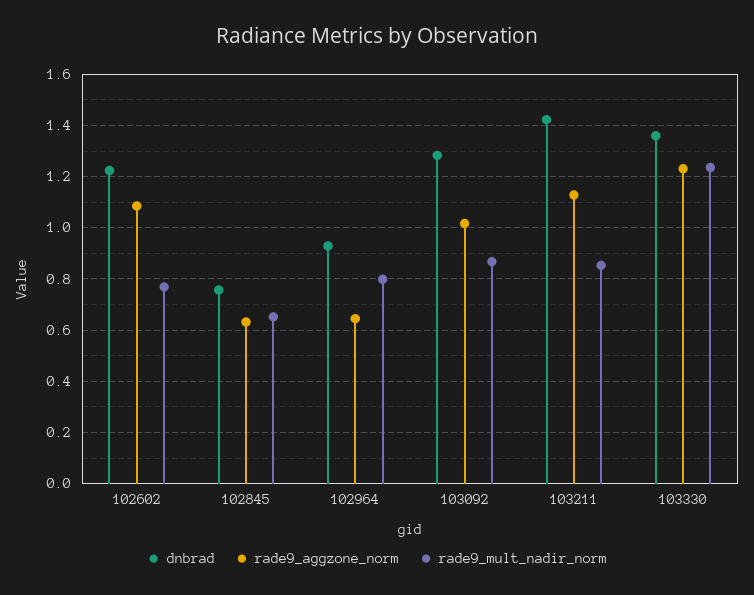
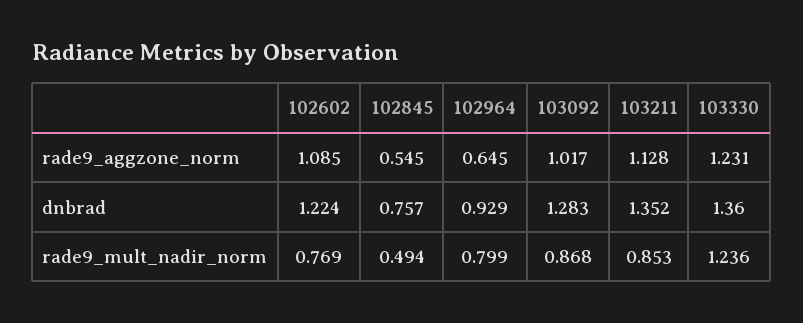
  {
    "dnbrad": {
      "102602": 1.224,
      "102845": 0.757,
      "102964": 0.929,
      "103092": 1.283,
-     "103211": 1.425,
+     "103211": 1.352,
      "103330": 1.36
    },
    "rade9_aggzone_norm": {
      "102602": 1.085,
-     "102845": 0.625,
+     "102845": 0.545,
      "102964": 0.645,
      "103092": 1.017,
      "103211": 1.128,
      "103330": 1.231
    },
    "rade9_mult_nadir_norm": {
      "102602": 0.769,
-     "102845": 0.65,
+     "102845": 0.494,
      "102964": 0.799,
      "103092": 0.868,
      "103211": 0.853,
      "103330": 1.236
    }
  }

